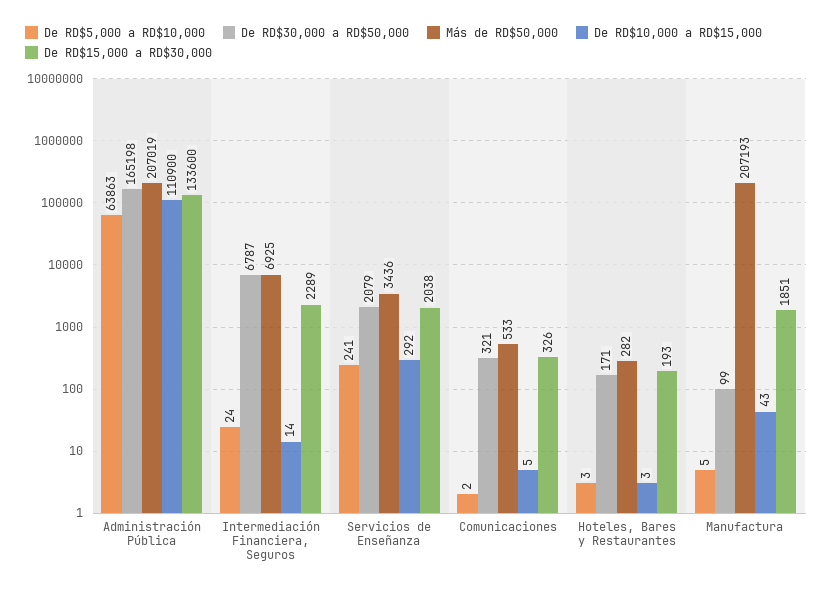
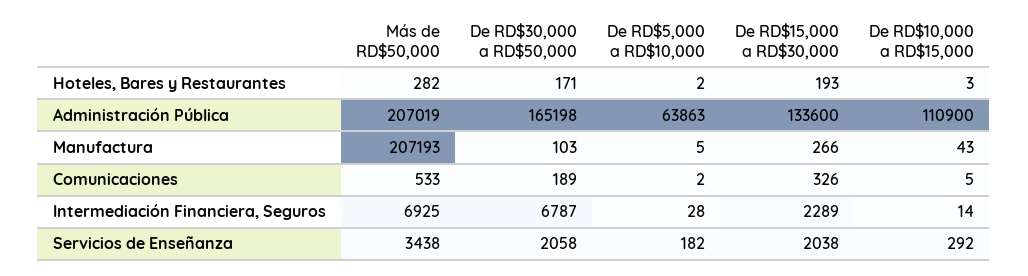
  {
    "De RD$5,000 a RD$10,000": {
      "Administración Pública": 63863,
-     "Intermediación Financiera, Seguros": 24,
+     "Intermediación Financiera, Seguros": 28,
-     "Servicios de Enseñanza": 241,
+     "Servicios de Enseñanza": 182,
      "Comunicaciones": 2,
-     "Hoteles, Bares y Restaurantes": 3,
+     "Hoteles, Bares y Restaurantes": 2,
      "Manufactura": 5
    },
    "De RD$30,000 a RD$50,000": {
      "Administración Pública": 165198,
      "Intermediación Financiera, Seguros": 6787,
-     "Servicios de Enseñanza": 2079,
+     "Servicios de Enseñanza": 2058,
-     "Comunicaciones": 321,
+     "Comunicaciones": 189,
      "Hoteles, Bares y Restaurantes": 171,
-     "Manufactura": 99
+     "Manufactura": 103
    },
    "Más de RD$50,000": {
      "Administración Pública": 207019,
      "Intermediación Financiera, Seguros": 6925,
-     "Servicios de Enseñanza": 3436,
+     "Servicios de Enseñanza": 3438,
      "Comunicaciones": 533,
      "Hoteles, Bares y Restaurantes": 282,
      "Manufactura": 207193
    },
    "De RD$10,000 a RD$15,000": {
      "Administración Pública": 110900,
      "Intermediación Financiera, Seguros": 14,
      "Servicios de Enseñanza": 292,
      "Comunicaciones": 5,
      "Hoteles, Bares y Restaurantes": 3,
      "Manufactura": 43
    },
    "De RD$15,000 a RD$30,000": {
      "Administración Pública": 133600,
      "Intermediación Financiera, Seguros": 2289,
      "Servicios de Enseñanza": 2038,
      "Comunicaciones": 326,
      "Hoteles, Bares y Restaurantes": 193,
-     "Manufactura": 1851
+     "Manufactura": 266
    }
  }

